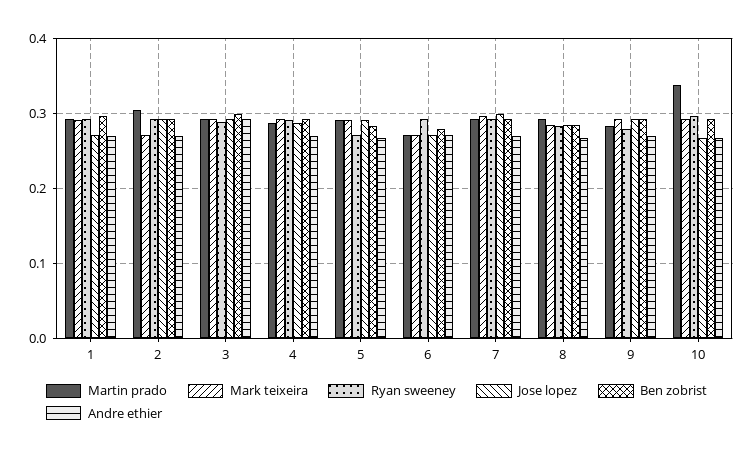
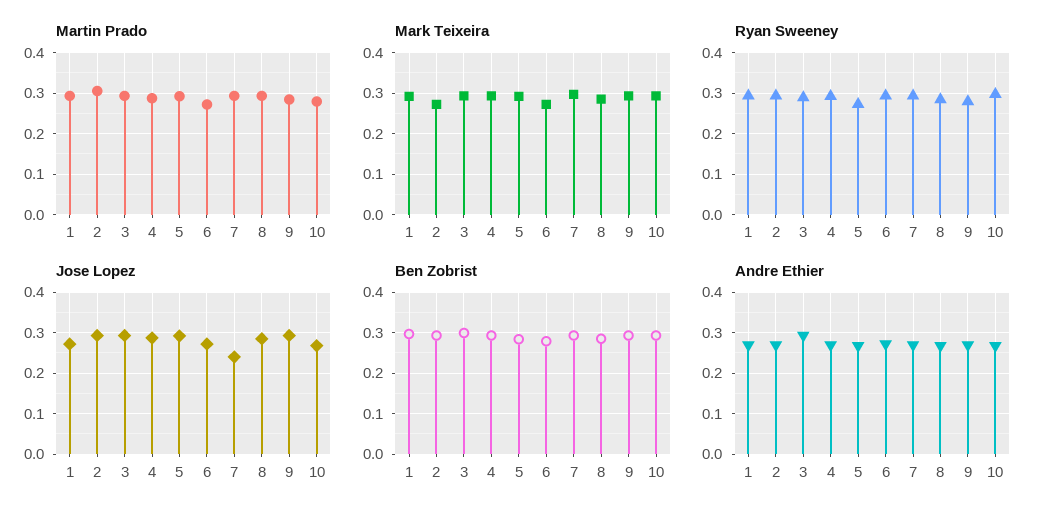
  {
    "Martin prado": {
      "1": 0.29,
      "2": 0.31,
      "3": 0.29,
      "4": 0.29,
      "5": 0.29,
      "6": 0.27,
      "7": 0.29,
      "8": 0.29,
      "9": 0.28,
-     "10": 0.34
+     "10": 0.28
    },
    "Mark teixeira": {
      "1": 0.29,
      "2": 0.27,
      "3": 0.29,
      "4": 0.29,
      "5": 0.29,
      "6": 0.27,
      "7": 0.3,
      "8": 0.29,
      "9": 0.29,
      "10": 0.29
    },
    "Ryan sweeney": {
      "1": 0.29,
      "2": 0.29,
      "3": 0.29,
      "4": 0.29,
      "5": 0.27,
      "6": 0.29,
      "7": 0.29,
      "8": 0.28,
      "9": 0.28,
      "10": 0.3
    },
    "Jose lopez": {
      "1": 0.27,
      "2": 0.29,
      "3": 0.29,
      "4": 0.29,
      "5": 0.29,
      "6": 0.27,
-     "7": 0.3,
+     "7": 0.24,
      "8": 0.29,
      "9": 0.29,
      "10": 0.27
    },
    "Ben zobrist": {
      "1": 0.3,
      "2": 0.29,
      "3": 0.3,
      "4": 0.29,
      "5": 0.28,
      "6": 0.28,
      "7": 0.29,
      "8": 0.29,
      "9": 0.29,
      "10": 0.29
    },
    "Andre ethier": {
      "1": 0.27,
      "2": 0.27,
      "3": 0.29,
      "4": 0.27,
      "5": 0.27,
      "6": 0.27,
      "7": 0.27,
      "8": 0.27,
      "9": 0.27,
      "10": 0.27
    }
  }

